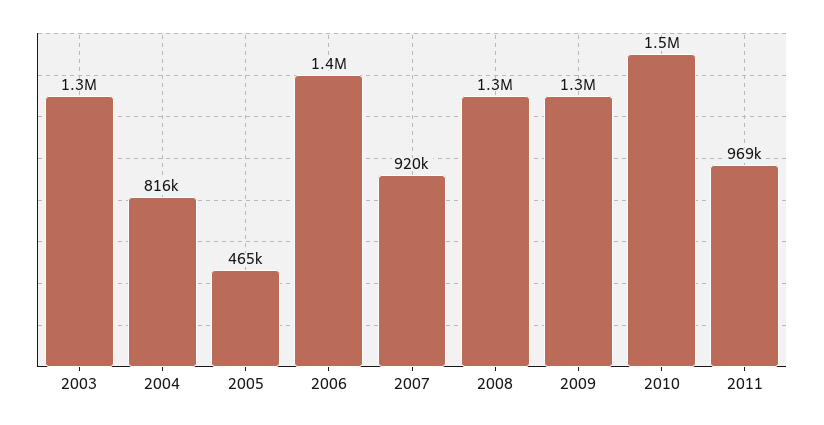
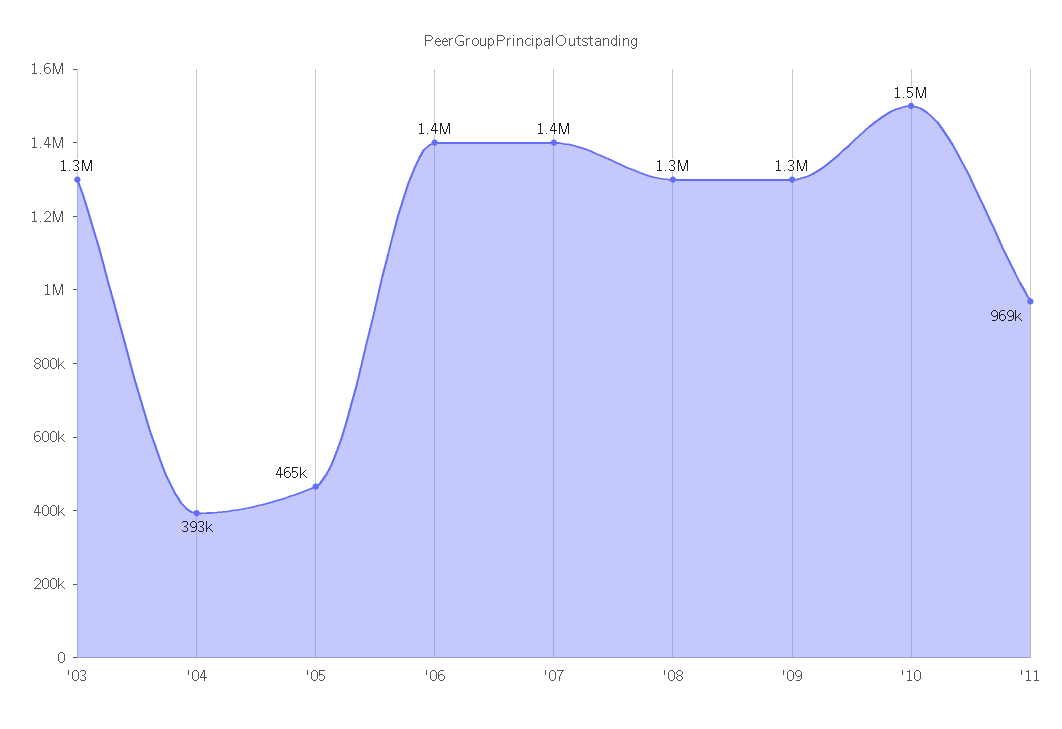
  {
    "2003": 1300000,
-   "2004": 816000,
+   "2004": 393000,
    "2005": 465000,
    "2006": 1400000,
-   "2007": 920000,
+   "2007": 1400000,
    "2008": 1300000,
    "2009": 1300000,
    "2010": 1500000,
    "2011": 969000
  }

